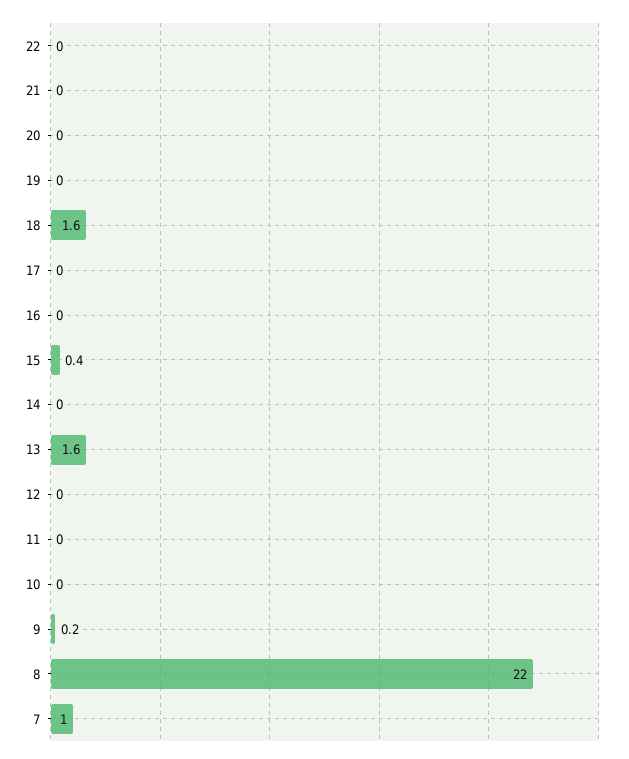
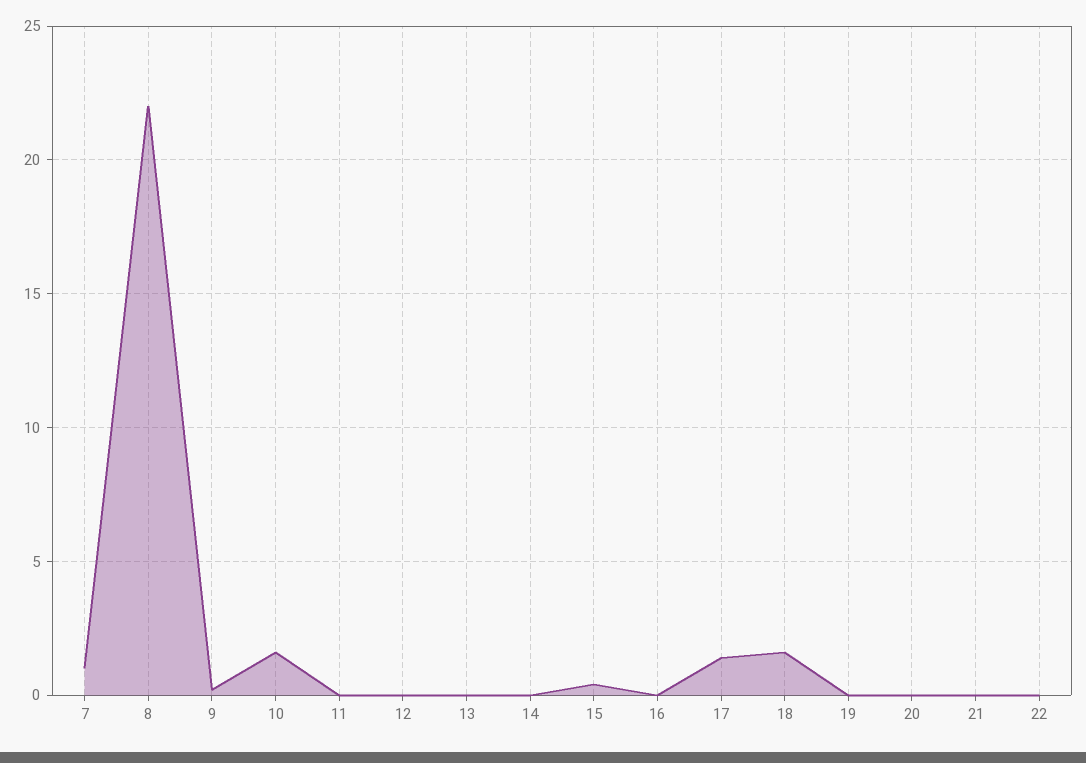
  {
    "22": 0,
    "21": 0,
    "20": 0,
    "19": 0,
    "18": 1.6,
-   "17": 0,
+   "17": 1.5,
    "16": 0,
    "15": 0.4,
    "14": 0,
-   "13": 1.6,
+   "13": 0,
    "12": 0,
    "11": 0,
-   "10": 0,
+   "10": 1.5,
    "9": 0.2,
    "8": 22,
    "7": 1
  }

